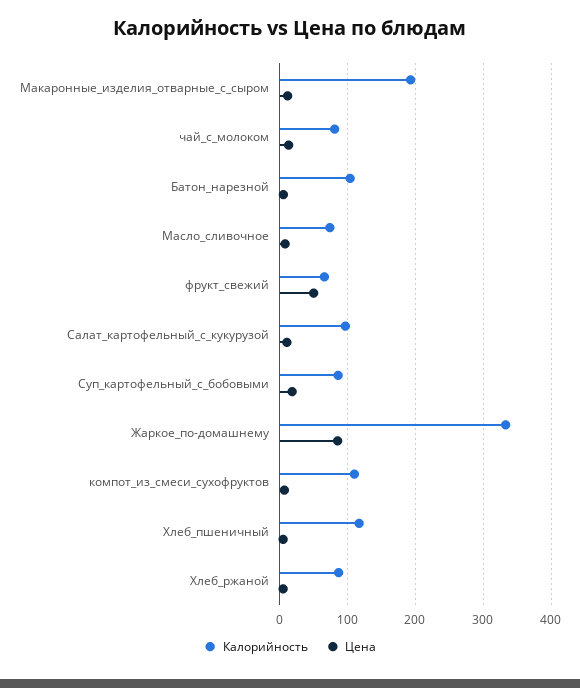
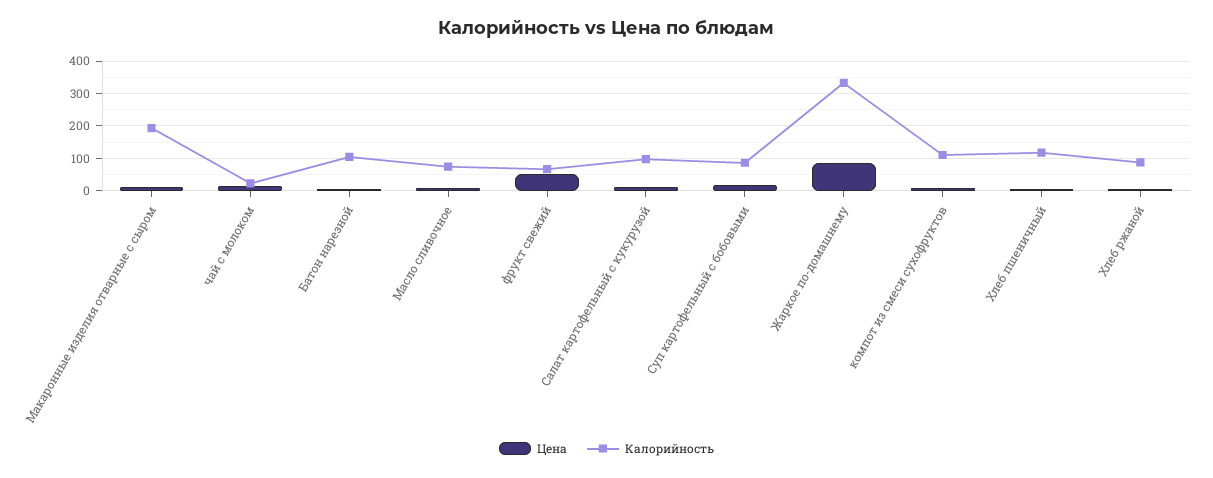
  {
    "Калорийность": {
      "Макаронные_изделия_отварные_с_сыром": 190,
-     "чай_с_молоком": 80,
+     "чай_с_молоком": 20,
      "Батон_нарезной": 100,
      "Масло_сливочное": 70,
      "фрукт_свежий": 70,
      "Салат_картофельный_с_кукурузой": 100,
      "Суп_картофельный_с_бобовыми": 90,
      "Жаркое_по-домашнему": 330,
      "компот_из_смеси_сухофруктов": 110,
      "Хлеб_пшеничный": 120,
      "Хлеб_ржаной": 90
    },
    "Цена": {
      "Макаронные_изделия_отварные_с_сыром": 10,
      "чай_с_молоком": 10,
      "Батон_нарезной": 10,
      "Масло_сливочное": 10,
      "фрукт_свежий": 50,
      "Салат_картофельный_с_кукурузой": 10,
      "Суп_картофельный_с_бобовыми": 20,
      "Жаркое_по-домашнему": 90,
      "компот_из_смеси_сухофруктов": 10,
      "Хлеб_пшеничный": 10,
      "Хлеб_ржаной": 10
    }
  }

